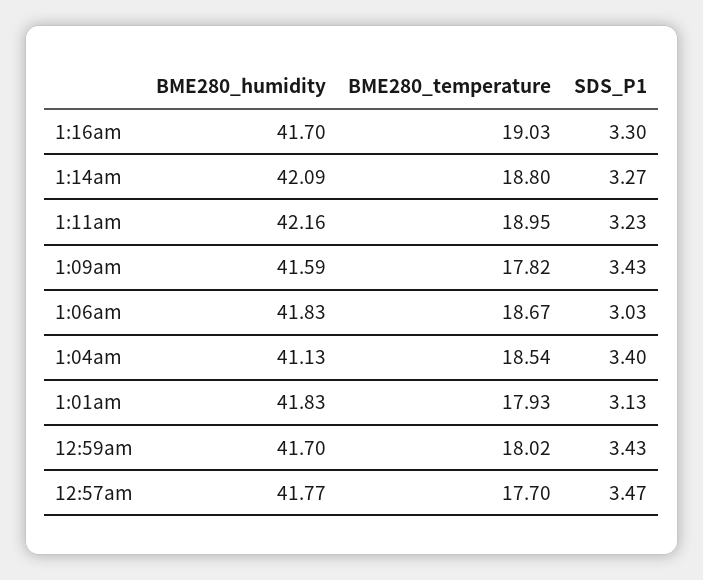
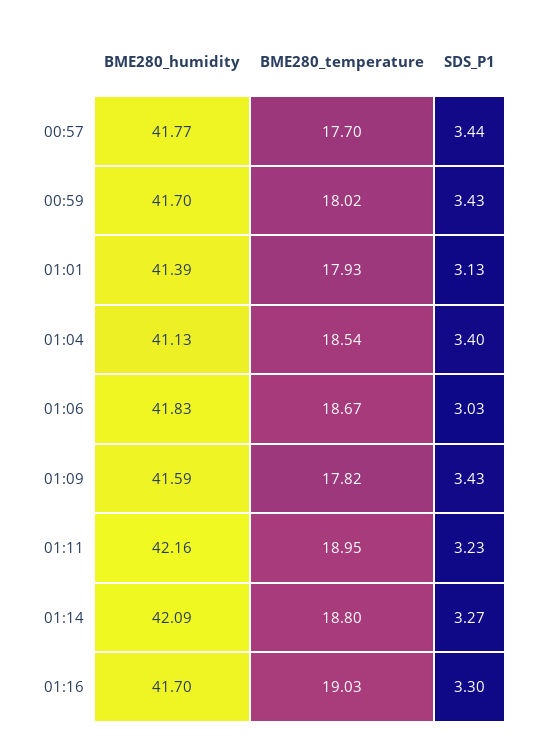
  {
    "BME280_humidity": {
      "1:16am": 41.7,
      "1:14am": 42.09,
      "1:11am": 42.16,
      "1:09am": 41.59,
      "1:06am": 41.83,
      "1:04am": 41.13,
-     "1:01am": 41.83,
+     "1:01am": 41.39,
      "12:59am": 41.7,
      "12:57am": 41.77
    },
    "BME280_temperature": {
      "1:16am": 19.03,
      "1:14am": 18.8,
      "1:11am": 18.95,
      "1:09am": 17.82,
      "1:06am": 18.67,
      "1:04am": 18.54,
      "1:01am": 17.93,
      "12:59am": 18.02,
      "12:57am": 17.7
    },
    "SDS_P1": {
      "1:16am": 3.3,
      "1:14am": 3.27,
      "1:11am": 3.23,
      "1:09am": 3.43,
      "1:06am": 3.03,
      "1:04am": 3.4,
      "1:01am": 3.13,
      "12:59am": 3.43,
-     "12:57am": 3.47
+     "12:57am": 3.44
    }
  }

